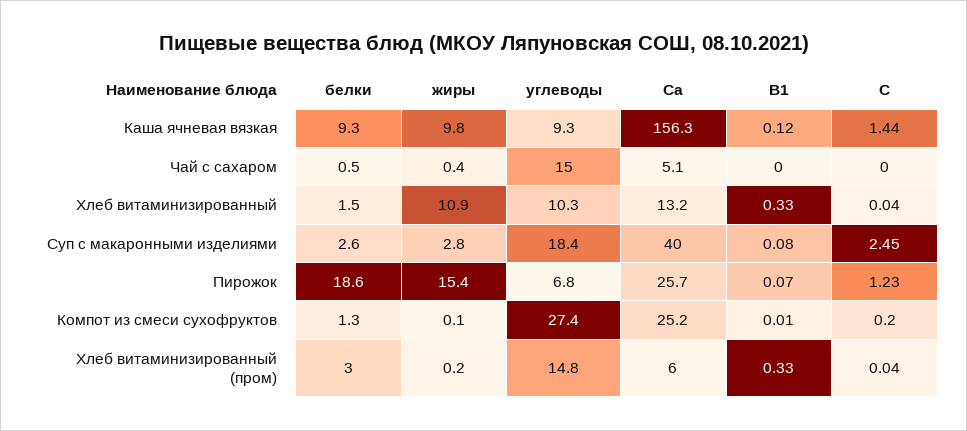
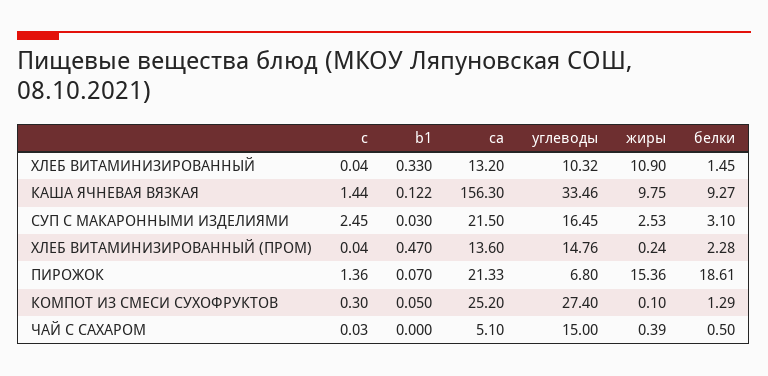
  {
    "белки": {
      "Каша ячневая вязкая": 9.27,
      "Чай с сахаром": 0.5,
      "Хлеб витаминизированный": 1.45,
-     "Суп с макаронными изделиями": 2.6,
+     "Суп с макаронными изделиями": 3.1,
      "Пирожок": 18.61,
      "Компот из смеси сухофруктов": 1.29,
-     "Хлеб витаминизированный (пром)": 3
+     "Хлеб витаминизированный (пром)": 2.28
    },
    "жиры": {
      "Каша ячневая вязкая": 9.75,
      "Чай с сахаром": 0.39,
      "Хлеб витаминизированный": 10.9,
-     "Суп с макаронными изделиями": 2.8,
+     "Суп с макаронными изделиями": 2.53,
      "Пирожок": 15.36,
      "Компот из смеси сухофруктов": 0.1,
      "Хлеб витаминизированный (пром)": 0.24
    },
    "углеводы": {
-     "Каша ячневая вязкая": 9.3,
+     "Каша ячневая вязкая": 33.46,
      "Чай с сахаром": 15,
      "Хлеб витаминизированный": 10.32,
-     "Суп с макаронными изделиями": 18.4,
+     "Суп с макаронными изделиями": 16.45,
      "Пирожок": 6.8,
      "Компот из смеси сухофруктов": 27.4,
      "Хлеб витаминизированный (пром)": 14.76
    },
    "Са": {
      "Каша ячневая вязкая": 156.3,
      "Чай с сахаром": 5.1,
      "Хлеб витаминизированный": 13.2,
-     "Суп с макаронными изделиями": 40,
+     "Суп с макаронными изделиями": 21.5,
-     "Пирожок": 25.7,
+     "Пирожок": 21.33,
      "Компот из смеси сухофруктов": 25.2,
-     "Хлеб витаминизированный (пром)": 6
+     "Хлеб витаминизированный (пром)": 13.6
    },
    "B1": {
      "Каша ячневая вязкая": 0.122,
      "Чай с сахаром": 0,
      "Хлеб витаминизированный": 0.33,
-     "Суп с макаронными изделиями": 0.08,
+     "Суп с макаронными изделиями": 0.03,
      "Пирожок": 0.07,
-     "Компот из смеси сухофруктов": 0.01,
+     "Компот из смеси сухофруктов": 0.05,
-     "Хлеб витаминизированный (пром)": 0.33
+     "Хлеб витаминизированный (пром)": 0.47
    },
    "C": {
      "Каша ячневая вязкая": 1.44,
-     "Чай с сахаром": 0,
+     "Чай с сахаром": 0.03,
      "Хлеб витаминизированный": 0.04,
      "Суп с макаронными изделиями": 2.45,
-     "Пирожок": 1.23,
+     "Пирожок": 1.36,
-     "Компот из смеси сухофруктов": 0.2,
+     "Компот из смеси сухофруктов": 0.3,
      "Хлеб витаминизированный (пром)": 0.04
    }
  }

